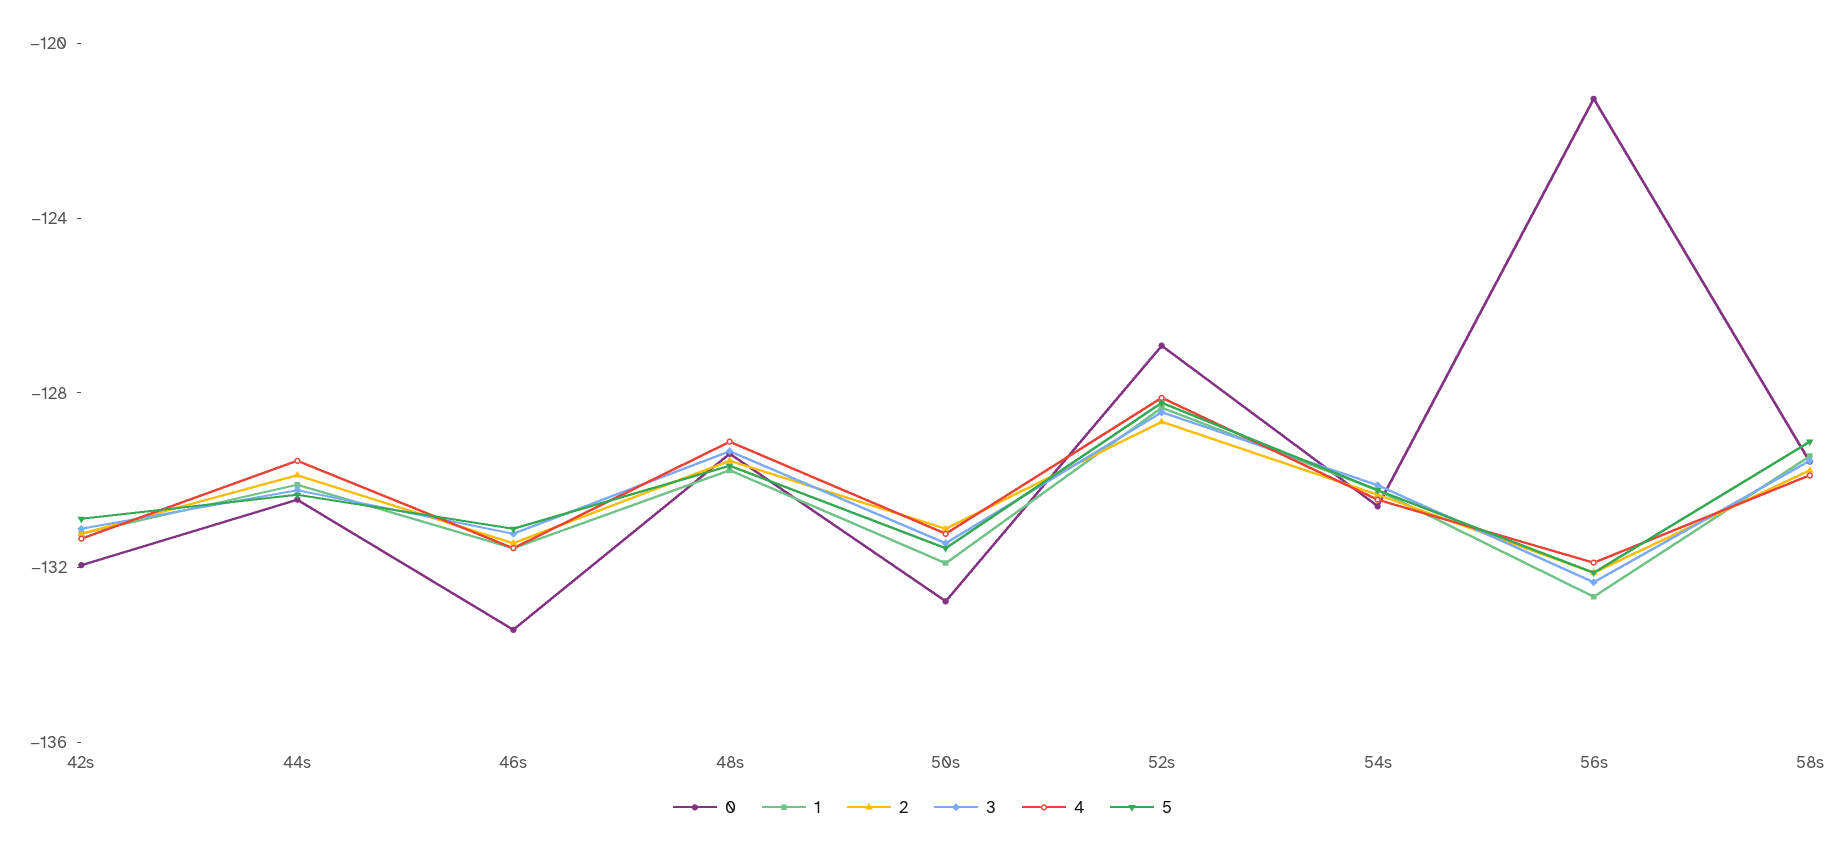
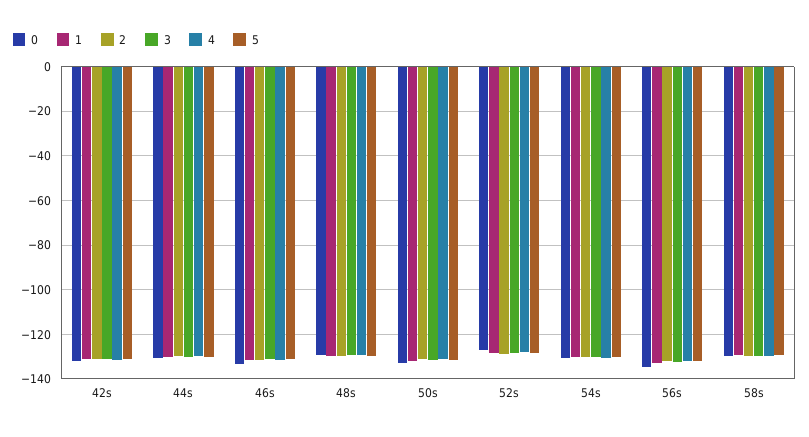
  {
    "0": {
      "42s": -132,
      "44s": -130,
      "46s": -133,
      "48s": -129,
      "50s": -133,
      "52s": -127,
      "54s": -131,
-     "56s": -121,
+     "56s": -135,
      "58s": -130
    },
    "1": {
      "42s": -131,
      "44s": -130,
      "46s": -132,
      "48s": -130,
      "50s": -132,
      "52s": -128,
      "54s": -130,
      "56s": -133,
      "58s": -129
    },
    "2": {
      "42s": -131,
      "44s": -130,
      "46s": -131,
      "48s": -130,
      "50s": -131,
      "52s": -129,
      "54s": -130,
      "56s": -132,
      "58s": -130
    },
    "3": {
      "42s": -131,
      "44s": -130,
      "46s": -131,
      "48s": -129,
      "50s": -131,
      "52s": -128,
      "54s": -130,
      "56s": -132,
      "58s": -130
    },
    "4": {
      "42s": -131,
      "44s": -130,
      "46s": -132,
      "48s": -129,
      "50s": -131,
      "52s": -128,
      "54s": -130,
      "56s": -132,
      "58s": -130
    },
    "5": {
      "42s": -131,
      "44s": -130,
      "46s": -131,
      "48s": -130,
      "50s": -132,
      "52s": -128,
      "54s": -130,
      "56s": -132,
      "58s": -129
    }
  }

